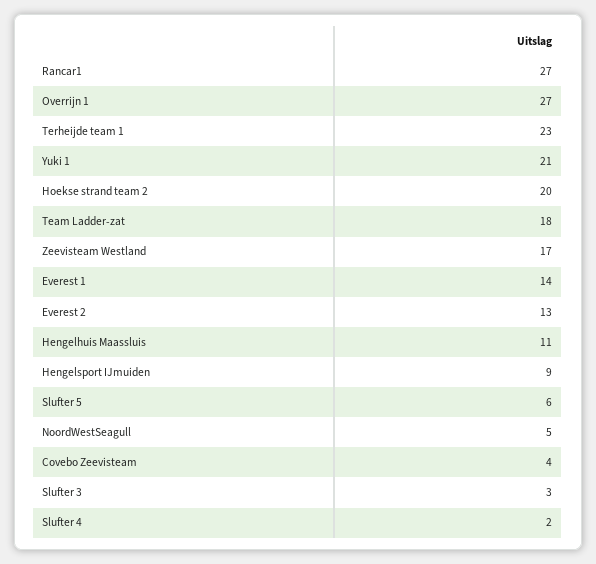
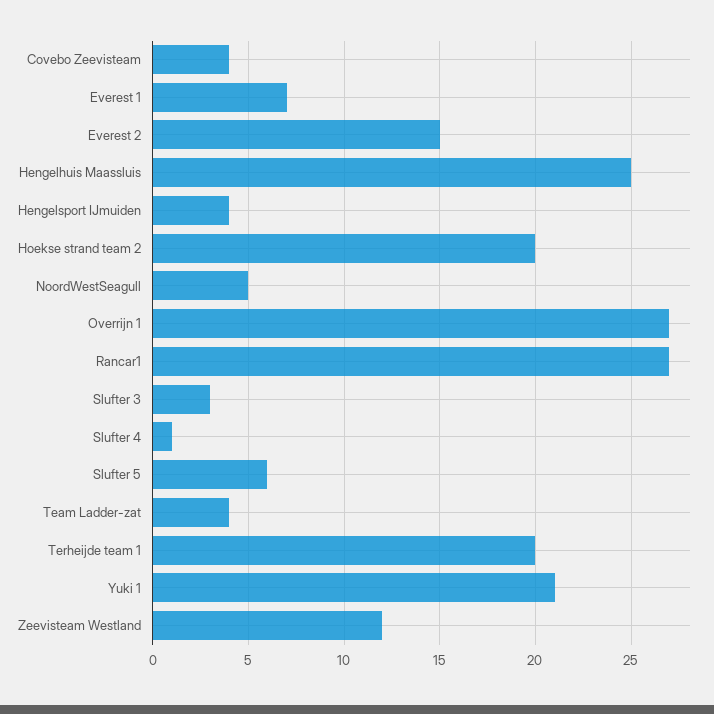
  {
    "Rancar1": 27,
    "Overrijn 1": 27,
-   "Terheijde team 1": 23,
+   "Terheijde team 1": 20,
    "Yuki 1": 21,
    "Hoekse strand team 2": 20,
-   "Team Ladder-zat": 18,
+   "Team Ladder-zat": 4,
-   "Zeevisteam Westland": 17,
+   "Zeevisteam Westland": 12,
-   "Everest 1": 14,
+   "Everest 1": 7,
-   "Everest 2": 13,
+   "Everest 2": 15,
-   "Hengelhuis Maassluis": 11,
+   "Hengelhuis Maassluis": 25,
-   "Hengelsport IJmuiden": 9,
+   "Hengelsport IJmuiden": 4,
    "Slufter 5": 6,
    "NoordWestSeagull": 5,
    "Covebo Zeevisteam": 4,
    "Slufter 3": 3,
-   "Slufter 4": 2
+   "Slufter 4": 1
  }

